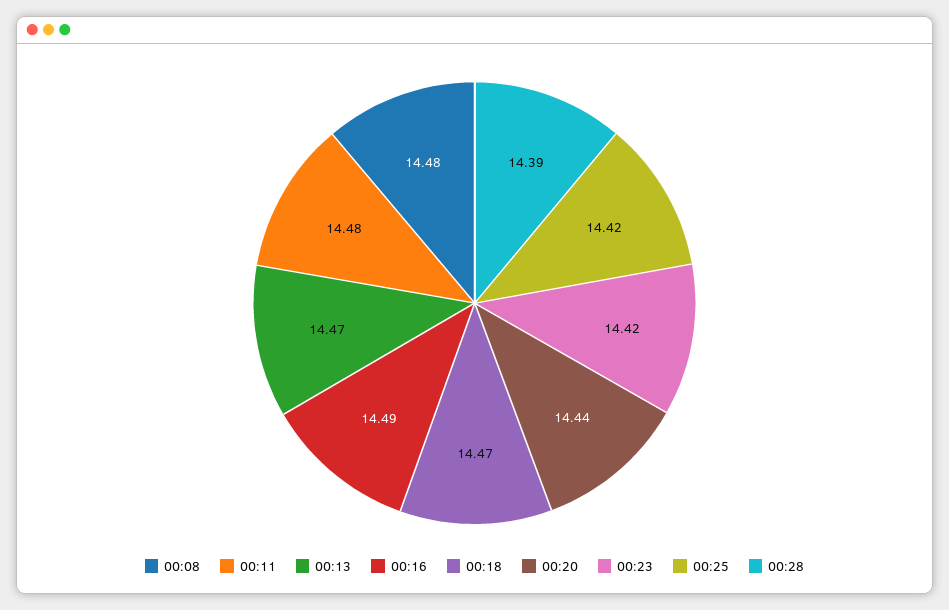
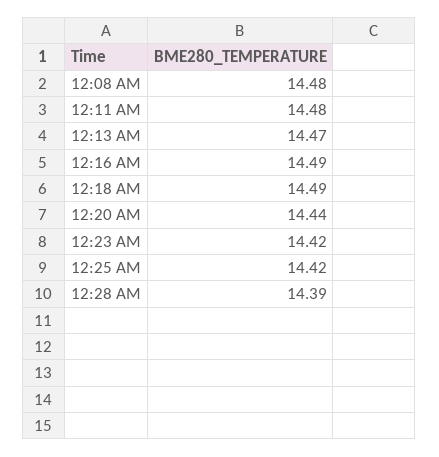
  {
    "00:08": 14.48,
    "00:11": 14.48,
    "00:13": 14.47,
    "00:16": 14.49,
-   "00:18": 14.47,
+   "00:18": 14.49,
    "00:20": 14.44,
    "00:23": 14.42,
    "00:25": 14.42,
    "00:28": 14.39
  }

